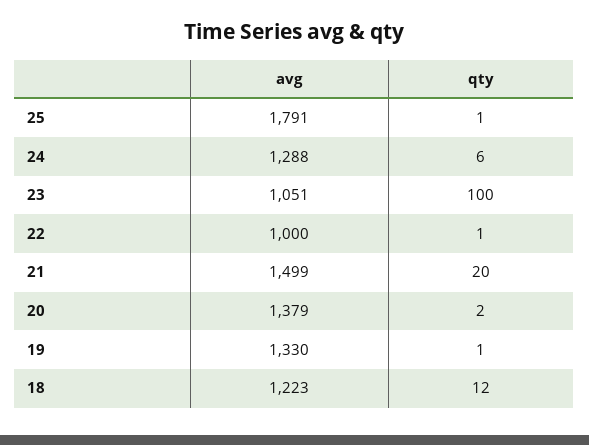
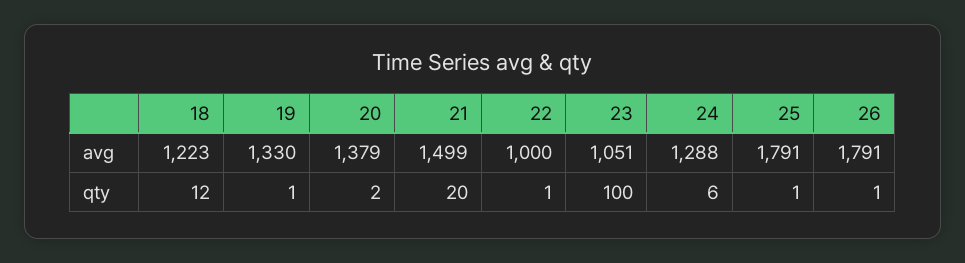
  {
    "avg": {
      "25": 1791,
      "24": 1288,
      "23": 1051,
      "22": 1000,
      "21": 1499,
      "20": 1379,
      "19": 1330,
-     "18": 1223
+     "18": 1223,
+     "26": 1791
    },
    "qty": {
      "25": 1,
      "24": 6,
      "23": 100,
      "22": 1,
      "21": 20,
      "20": 2,
      "19": 1,
-     "18": 12
+     "18": 12,
+     "26": 1
    }
  }

